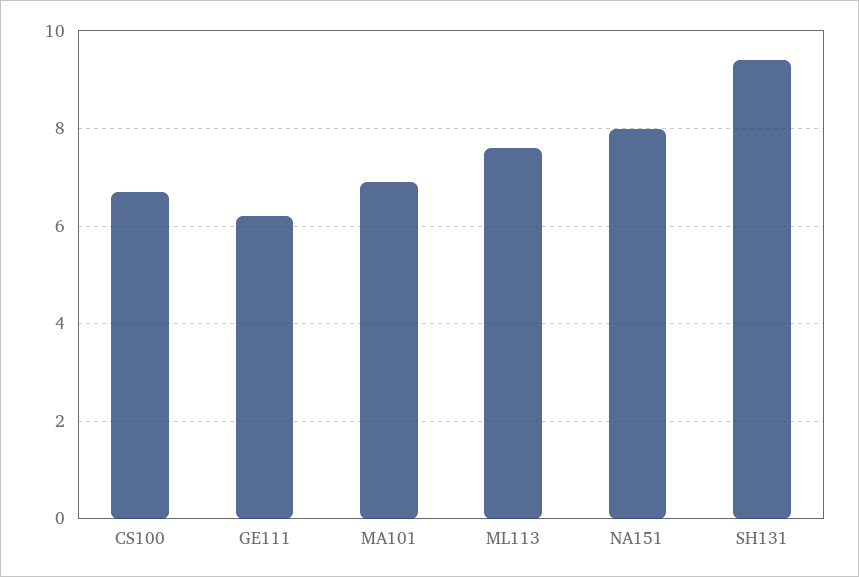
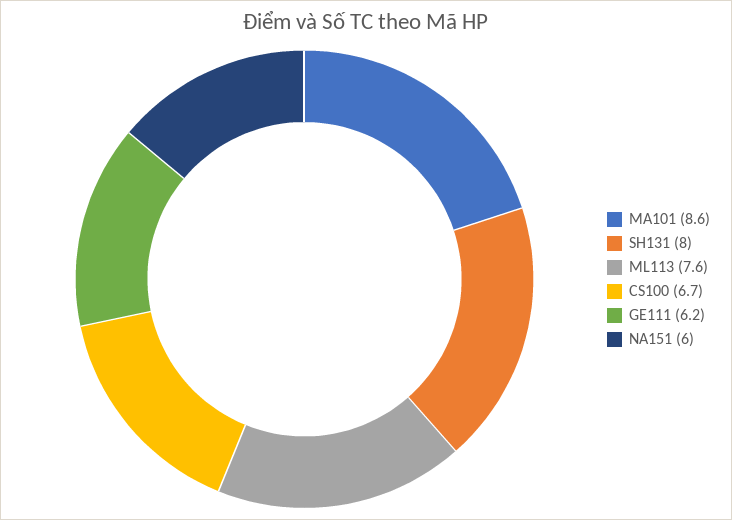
  {
    "CS100": 6.7,
    "GE111": 6.2,
-   "MA101": 7,
+   "MA101": 8.6,
    "ML113": 7.6,
-   "NA151": 8,
+   "NA151": 6,
-   "SH131": 9.5
+   "SH131": 8
  }

